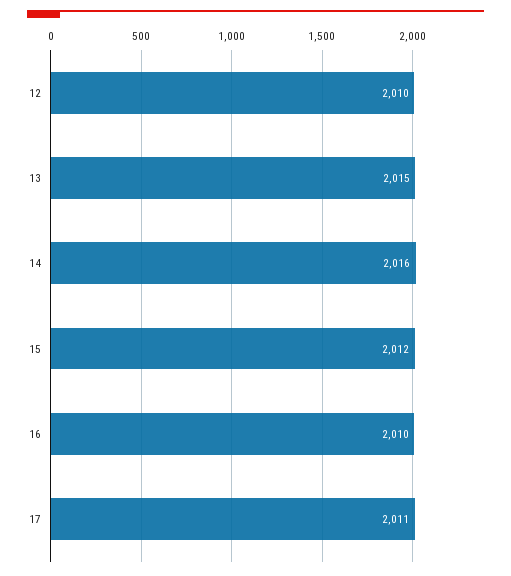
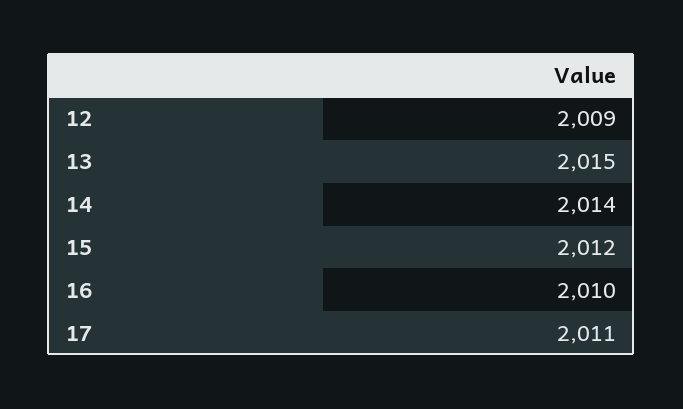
  {
-   "12": 2010,
+   "12": 2009,
    "13": 2015,
-   "14": 2016,
+   "14": 2014,
    "15": 2012,
    "16": 2010,
    "17": 2011
  }

